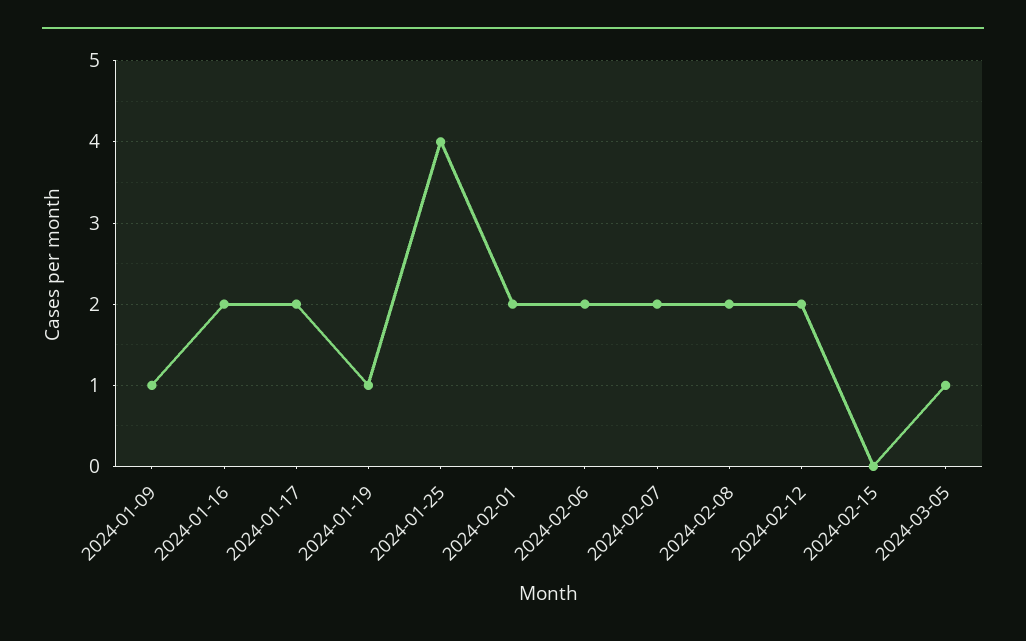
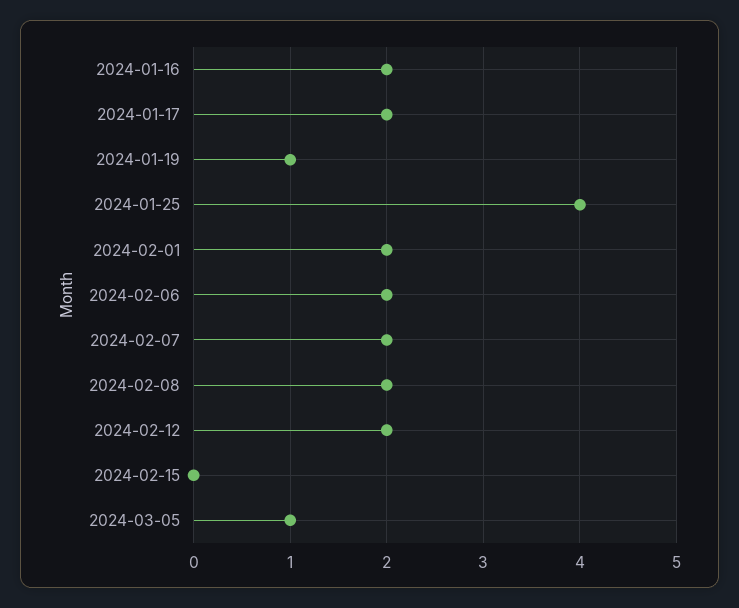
  {
-   "2024-01-09": 1,
    "2024-01-16": 2,
    "2024-01-17": 2,
    "2024-01-19": 1,
    "2024-01-25": 4,
    "2024-02-01": 2,
    "2024-02-06": 2,
    "2024-02-07": 2,
    "2024-02-08": 2,
    "2024-02-12": 2,
    "2024-02-15": 0,
    "2024-03-05": 1
  }

